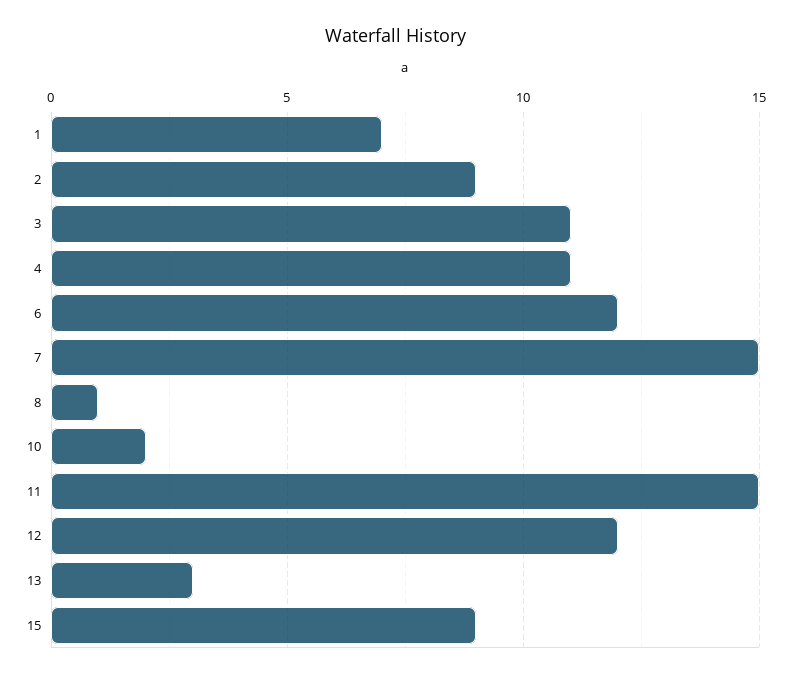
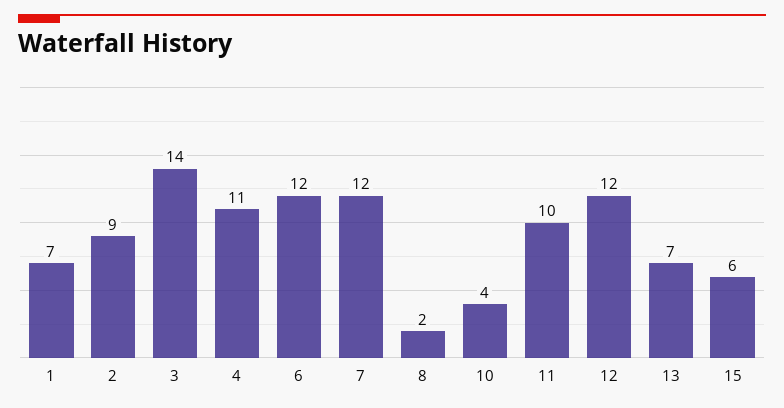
  {
    "1": 7,
    "2": 9,
-   "3": 11,
+   "3": 14,
    "4": 11,
    "6": 12,
-   "7": 15,
+   "7": 12,
-   "8": 1,
+   "8": 2,
-   "10": 2,
+   "10": 4,
-   "11": 15,
+   "11": 10,
    "12": 12,
-   "13": 3,
+   "13": 7,
-   "15": 9
+   "15": 6
  }

